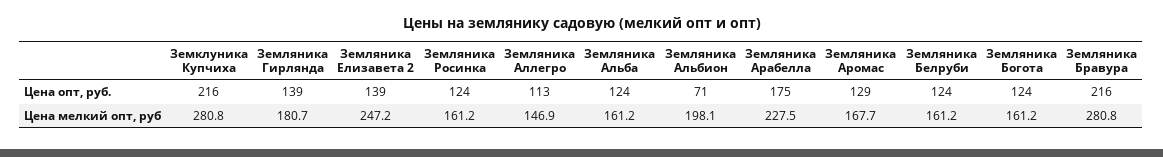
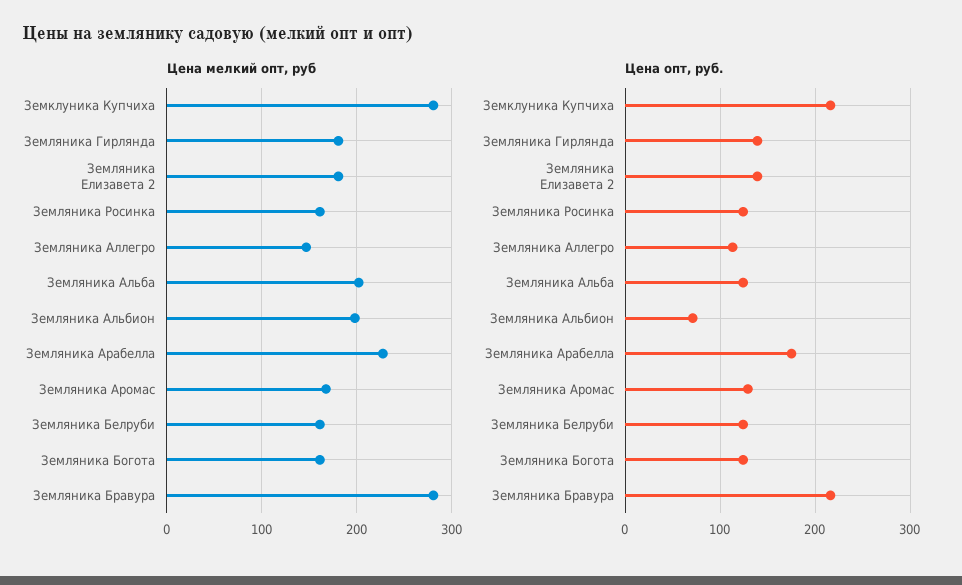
  {
    "Цена опт, руб.": {
      "Земклуника Купчиха": 216,
      "Земляника Гирлянда": 139,
      "Земляника Елизавета 2": 139,
      "Земляника Росинка": 124,
      "Земляника Аллегро": 113,
      "Земляника Альба": 124,
      "Земляника Альбион": 71,
      "Земляника Арабелла": 175,
      "Земляника Аромас": 129,
      "Земляника Белруби": 124,
      "Земляника Богота": 124,
      "Земляника Бравура": 216
    },
    "Цена мелкий опт, руб": {
      "Земклуника Купчиха": 280.8,
      "Земляника Гирлянда": 180.7,
-     "Земляника Елизавета 2": 247.2,
+     "Земляника Елизавета 2": 180,
      "Земляника Росинка": 161.2,
      "Земляника Аллегро": 146.9,
-     "Земляника Альба": 161.2,
+     "Земляника Альба": 200,
      "Земляника Альбион": 198.1,
      "Земляника Арабелла": 227.5,
      "Земляника Аромас": 167.7,
      "Земляника Белруби": 161.2,
      "Земляника Богота": 161.2,
      "Земляника Бравура": 280.8
    }
  }

